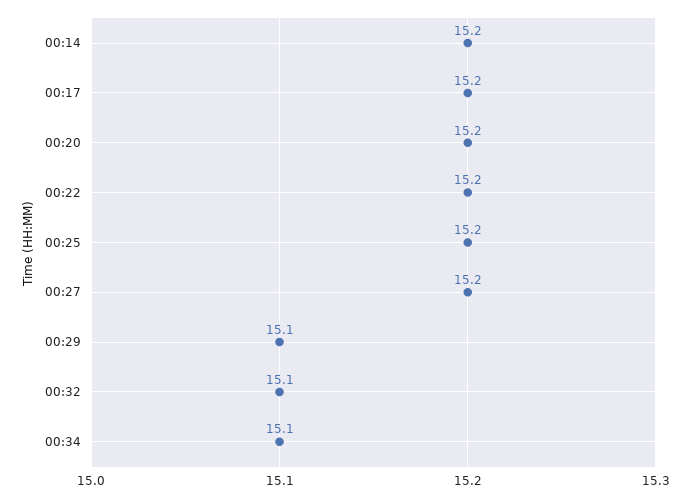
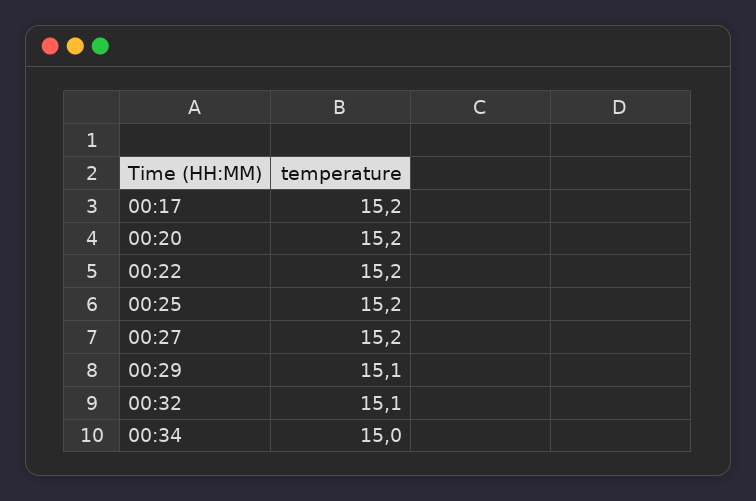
  {
-   "00:14": 15.2,
    "00:17": 15.2,
    "00:20": 15.2,
    "00:22": 15.2,
    "00:25": 15.2,
    "00:27": 15.2,
    "00:29": 15.1,
    "00:32": 15.1,
-   "00:34": 15.1
+   "00:34": 15
  }

